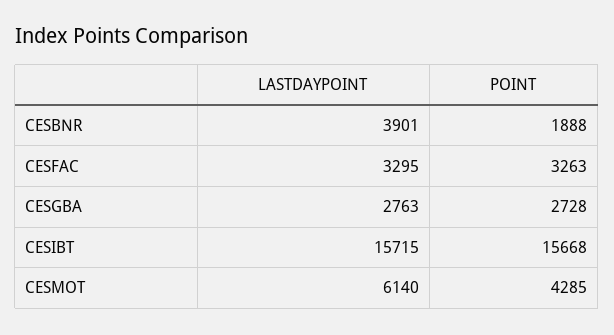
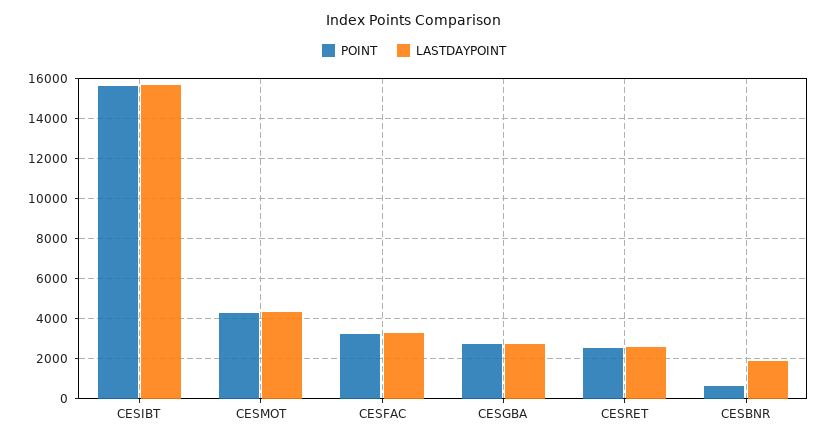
  {
    "LASTDAYPOINT": {
-     "CESBNR": 3901,
+     "CESBNR": 2000,
      "CESFAC": 3295,
      "CESGBA": 2763,
      "CESIBT": 15715,
-     "CESMOT": 6140
+     "CESMOT": 4500,
+     "CESRET": 2500
    },
    "POINT": {
-     "CESBNR": 1888,
+     "CESBNR": 500,
      "CESFAC": 3263,
      "CESGBA": 2728,
      "CESIBT": 15668,
-     "CESMOT": 4285
+     "CESMOT": 4285,
+     "CESRET": 2500
    }
  }

